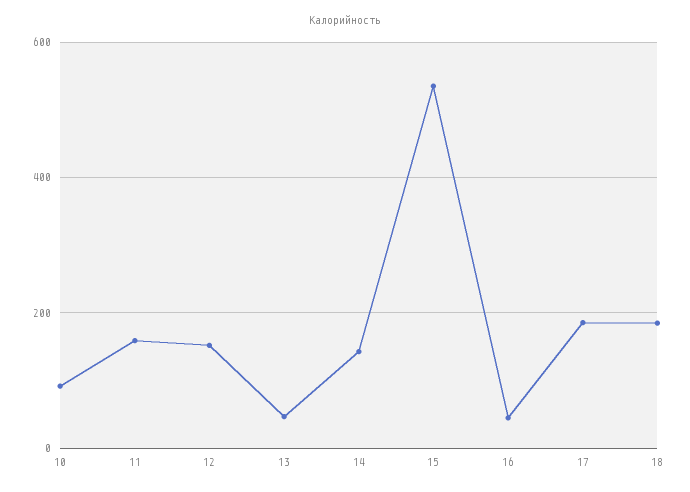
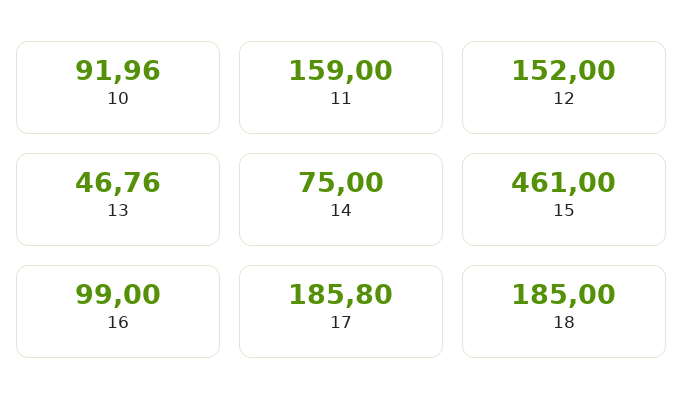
  {
    "10": 91.96,
    "11": 159,
    "12": 152,
    "13": 46.76,
-   "14": 140,
+   "14": 75,
-   "15": 540,
+   "15": 461,
-   "16": 40,
+   "16": 99,
    "17": 185.8,
    "18": 185
  }

